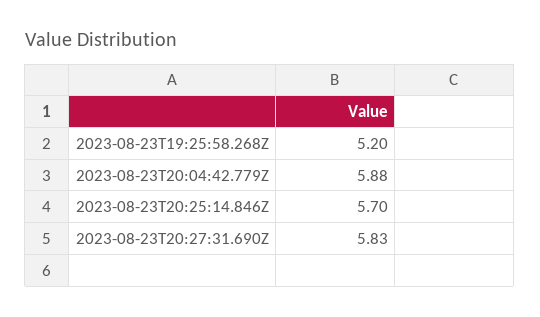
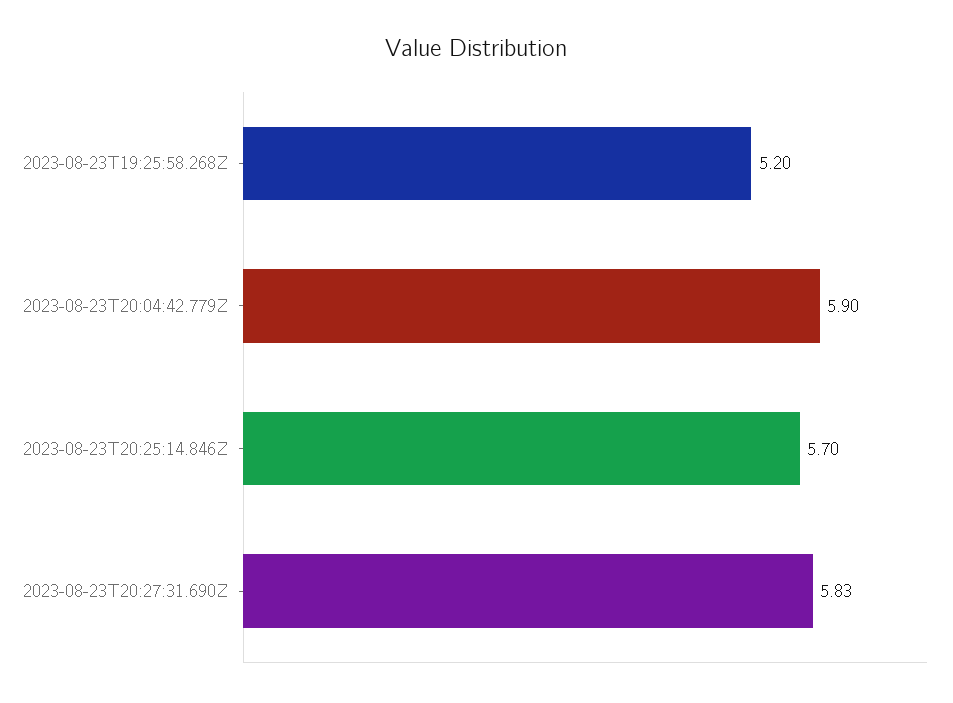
  {
    "2023-08-23T19:25:58.268Z": 5.2,
-   "2023-08-23T20:04:42.779Z": 5.88,
+   "2023-08-23T20:04:42.779Z": 5.9,
    "2023-08-23T20:25:14.846Z": 5.7,
    "2023-08-23T20:27:31.690Z": 5.83
  }

